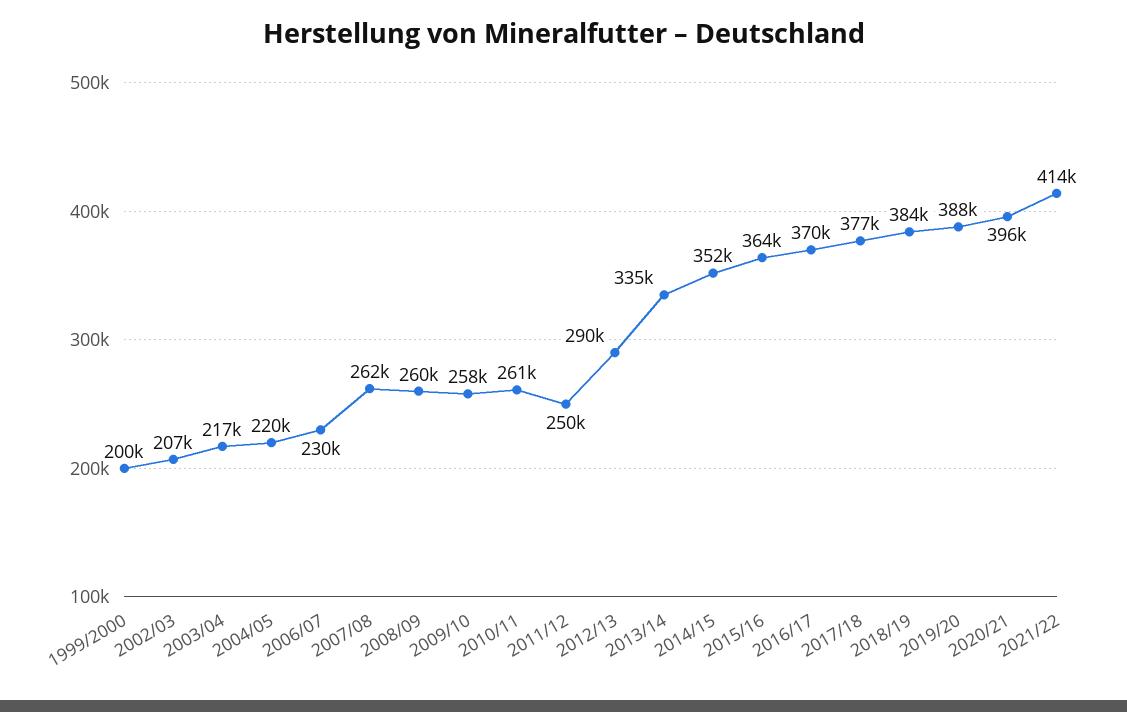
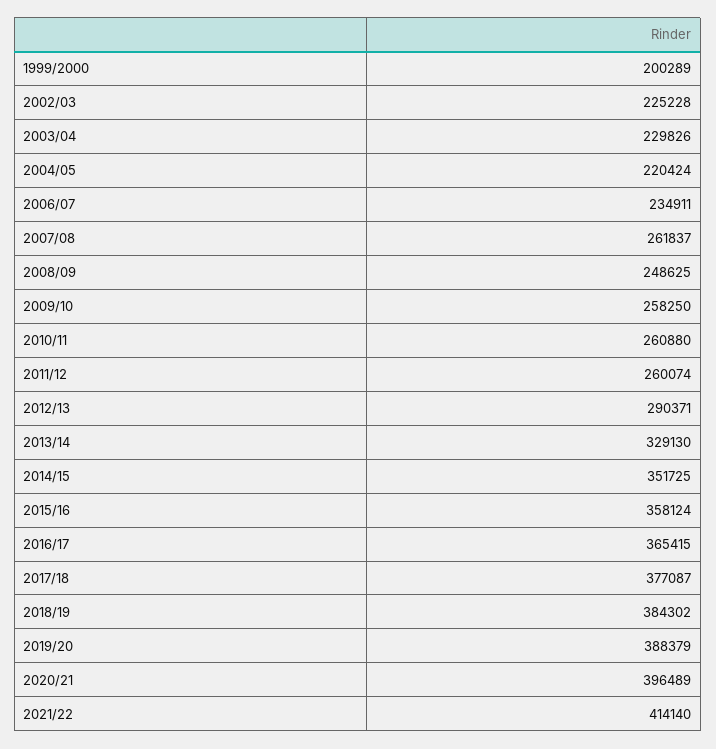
  {
    "1999/2000": 200289,
-   "2002/03": 207000,
+   "2002/03": 225228,
-   "2003/04": 217000,
+   "2003/04": 229826,
    "2004/05": 220424,
-   "2006/07": 230000,
+   "2006/07": 234911,
    "2007/08": 261837,
-   "2008/09": 260000,
+   "2008/09": 248625,
    "2009/10": 258250,
    "2010/11": 260880,
-   "2011/12": 250000,
+   "2011/12": 260074,
    "2012/13": 290371,
-   "2013/14": 335000,
+   "2013/14": 329130,
    "2014/15": 351725,
-   "2015/16": 364000,
+   "2015/16": 358124,
-   "2016/17": 370000,
+   "2016/17": 365415,
    "2017/18": 377087,
    "2018/19": 384302,
    "2019/20": 388379,
    "2020/21": 396489,
    "2021/22": 414140
  }

